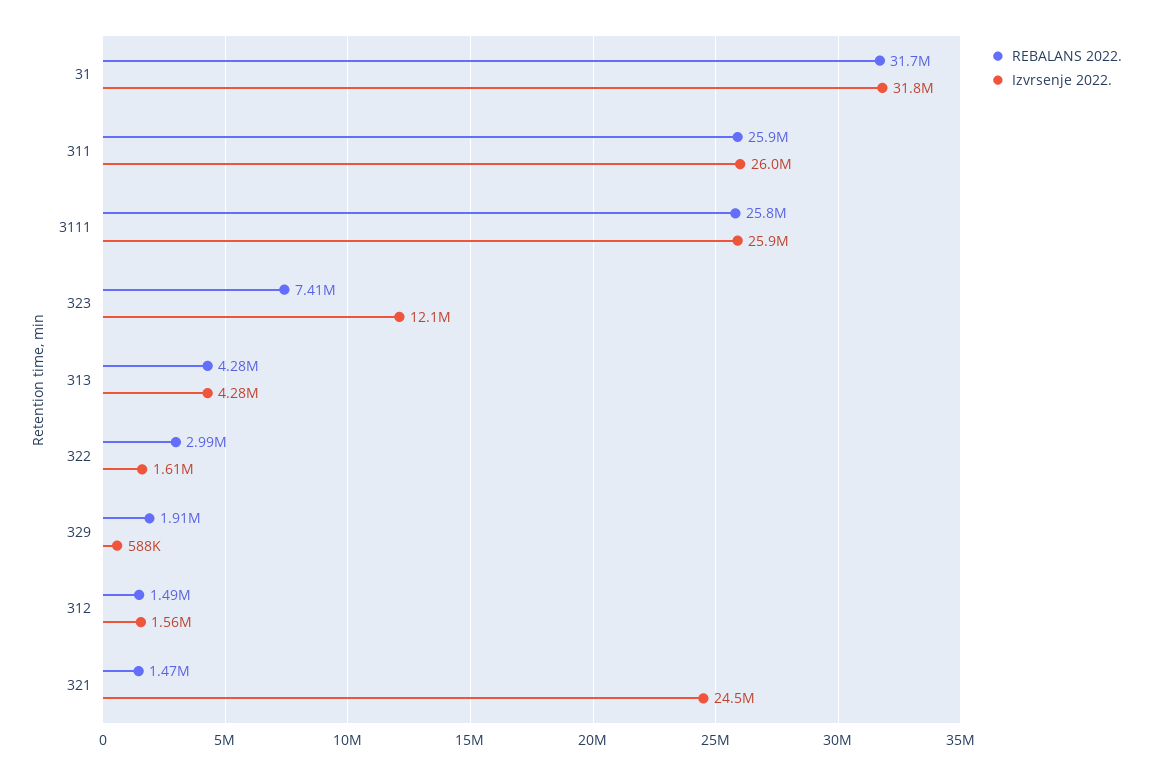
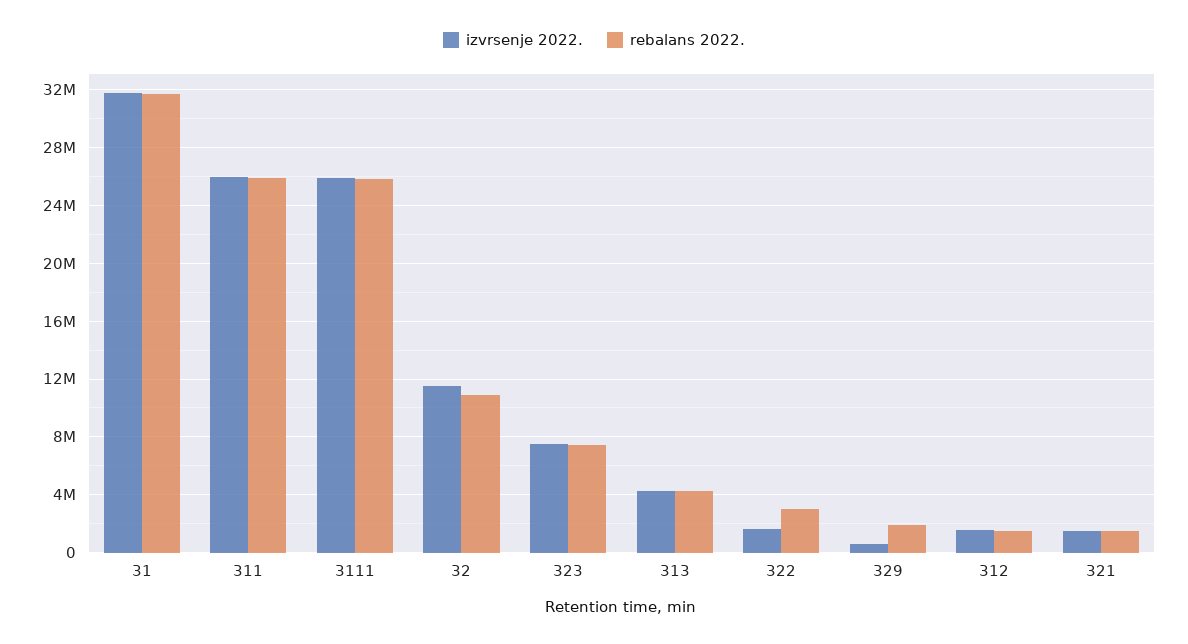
  {
    "REBALANS 2022.": {
      "31": 31700000,
      "311": 25900000,
      "3111": 25800000,
      "323": 7410000,
      "313": 4280000,
      "322": 2990000,
      "329": 1910000,
      "312": 1490000,
-     "321": 1470000
+     "321": 1470000,
+     "32": 11000000
    },
    "Izvrsenje 2022.": {
      "31": 31800000,
      "311": 26000000,
      "3111": 25900000,
-     "323": 12100000,
+     "323": 7500000,
      "313": 4280000,
      "322": 1610000,
      "329": 588000,
      "312": 1560000,
-     "321": 24500000
+     "321": 1500000,
+     "32": 11500000
    }
  }

